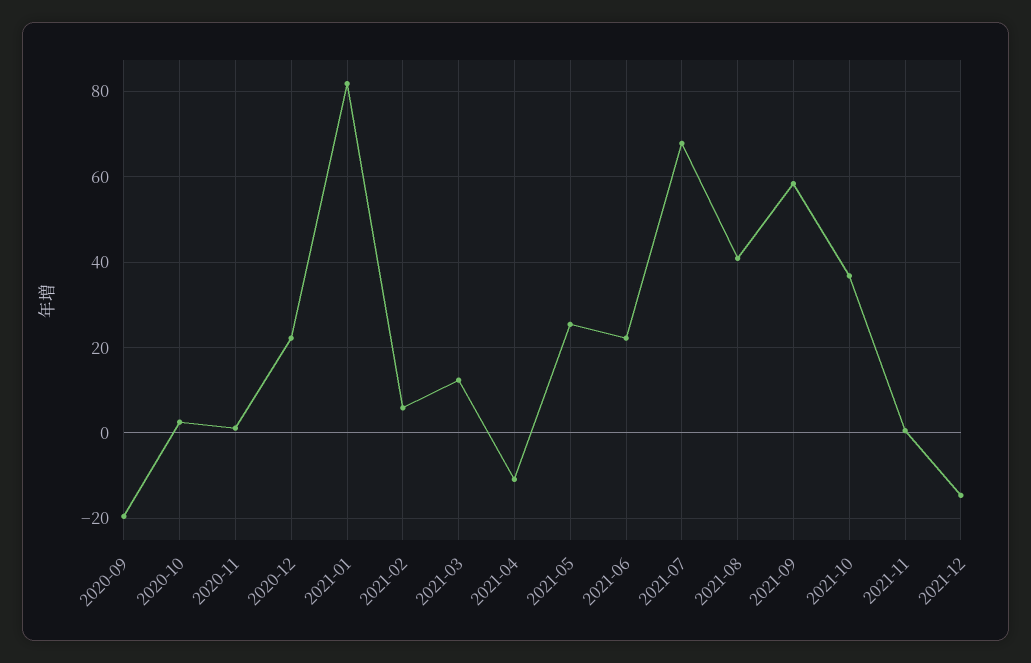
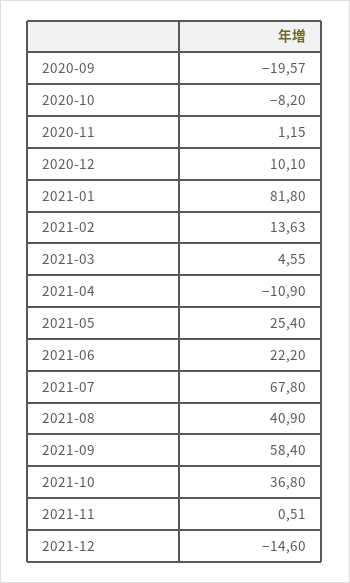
  {
    "2020-09": -19.57,
-   "2020-10": 2,
+   "2020-10": -8.2,
    "2020-11": 1.15,
-   "2020-12": 22,
+   "2020-12": 10.1,
    "2021-01": 81.8,
-   "2021-02": 6,
+   "2021-02": 13.63,
-   "2021-03": 12,
+   "2021-03": 4.55,
    "2021-04": -10.9,
    "2021-05": 25.4,
    "2021-06": 22.2,
    "2021-07": 67.8,
    "2021-08": 40.9,
    "2021-09": 58.4,
    "2021-10": 36.8,
    "2021-11": 0.51,
    "2021-12": -14.6
  }

